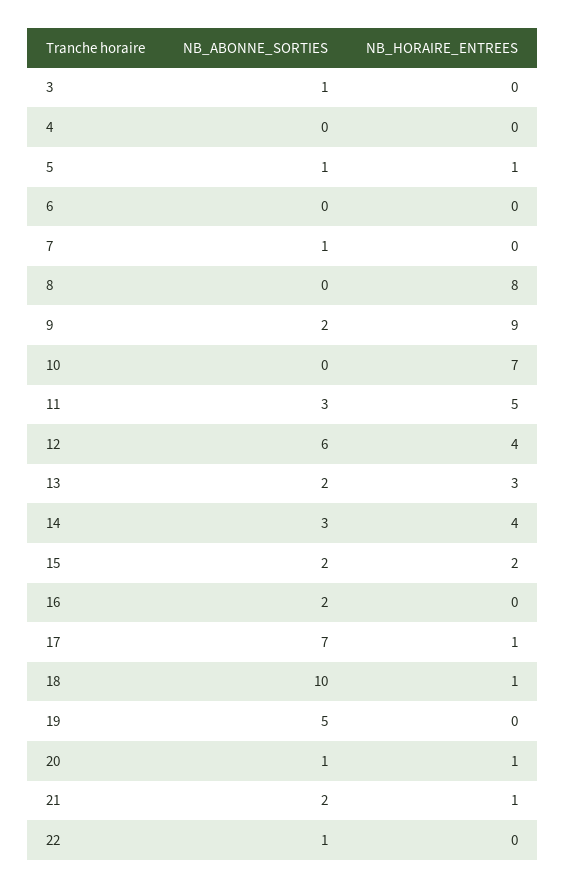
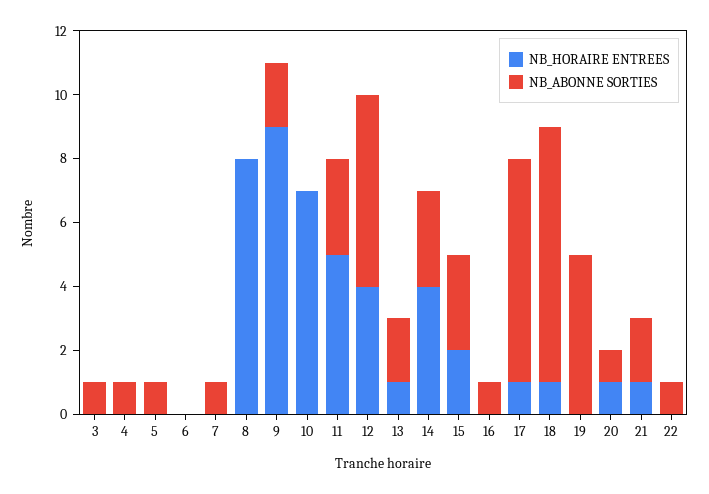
  {
    "NB_ABONNE_SORTIES": {
      "3": 1,
-     "4": 0,
+     "4": 1,
      "5": 1,
      "6": 0,
      "7": 1,
      "8": 0,
      "9": 2,
      "10": 0,
      "11": 3,
      "12": 6,
      "13": 2,
      "14": 3,
-     "15": 2,
+     "15": 3,
-     "16": 2,
+     "16": 1,
      "17": 7,
-     "18": 10,
+     "18": 8,
      "19": 5,
      "20": 1,
      "21": 2,
      "22": 1
    },
    "NB_HORAIRE_ENTREES": {
      "3": 0,
      "4": 0,
-     "5": 1,
+     "5": 0,
      "6": 0,
      "7": 0,
      "8": 8,
      "9": 9,
      "10": 7,
      "11": 5,
      "12": 4,
-     "13": 3,
+     "13": 1,
      "14": 4,
      "15": 2,
      "16": 0,
      "17": 1,
      "18": 1,
      "19": 0,
      "20": 1,
      "21": 1,
      "22": 0
    }
  }

